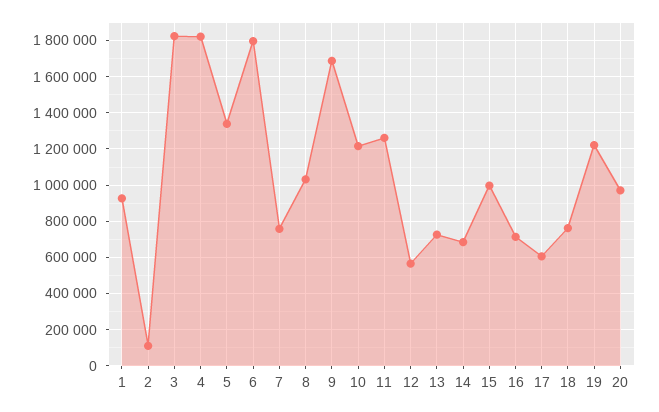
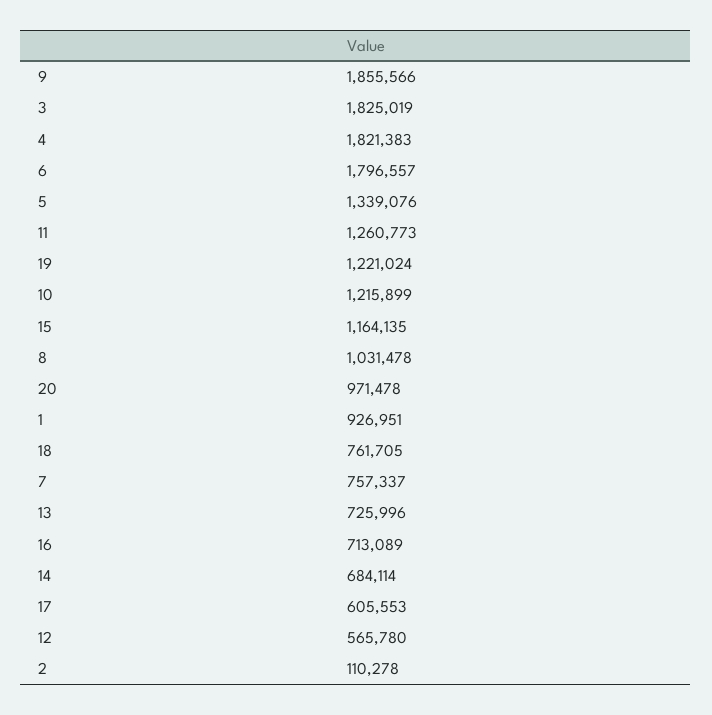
  {
    "1": 926951,
    "2": 110278,
    "3": 1825019,
    "4": 1821383,
    "5": 1339076,
    "6": 1796557,
    "7": 757337,
    "8": 1031478,
-   "9": 1700000,
+   "9": 1855566,
    "10": 1215899,
    "11": 1260773,
    "12": 565780,
    "13": 725996,
    "14": 684114,
-   "15": 1000000,
+   "15": 1164135,
    "16": 713089,
    "17": 605553,
    "18": 761705,
    "19": 1221024,
    "20": 971478
  }

